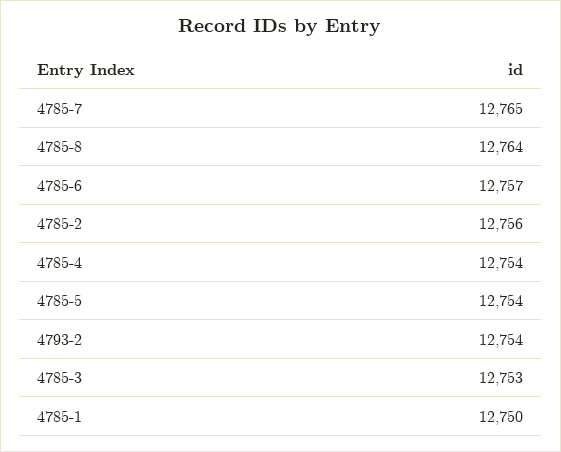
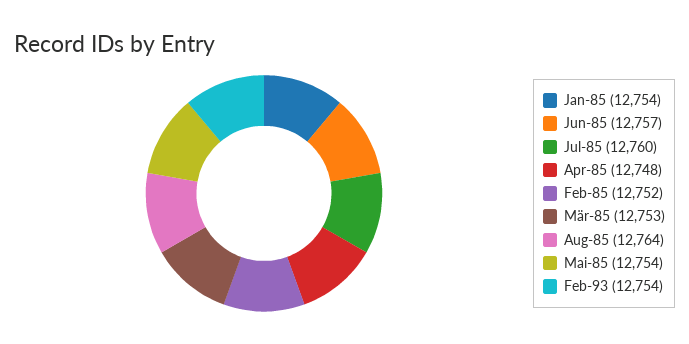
  {
-   "4785-7": 12765,
+   "4785-7": 12760,
    "4785-8": 12764,
    "4785-6": 12757,
-   "4785-2": 12756,
+   "4785-2": 12752,
-   "4785-4": 12754,
+   "4785-4": 12748,
    "4785-5": 12754,
    "4793-2": 12754,
    "4785-3": 12753,
-   "4785-1": 12750
+   "4785-1": 12754
  }

